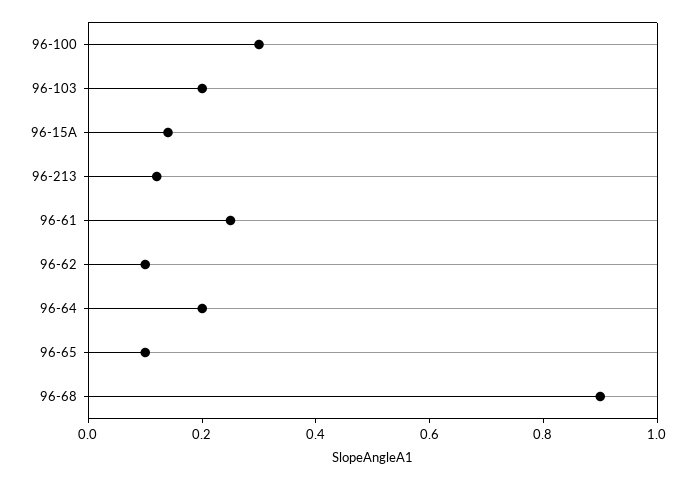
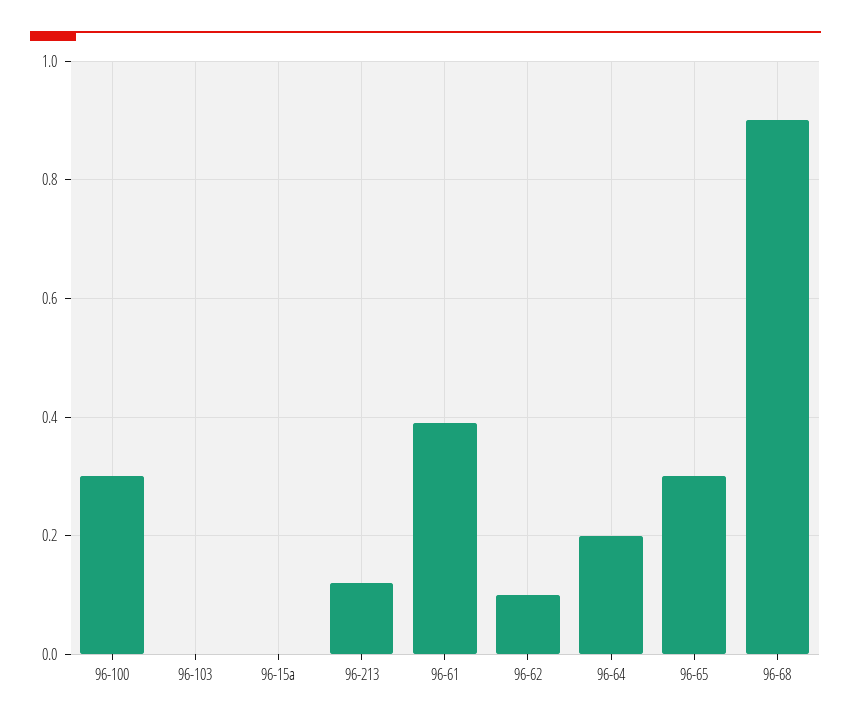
  {
    "96-100": 0.3,
-   "96-103": 0.2,
+   "96-103": 0,
-   "96-15A": 0.15,
+   "96-15A": 0,
    "96-213": 0.1,
-   "96-61": 0.25,
+   "96-61": 0.4,
    "96-62": 0.1,
    "96-64": 0.2,
-   "96-65": 0.1,
+   "96-65": 0.3,
    "96-68": 0.9
  }

